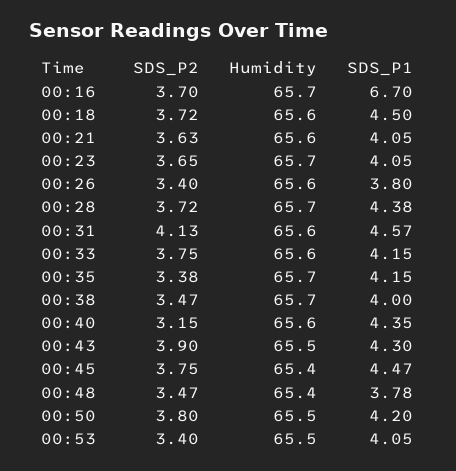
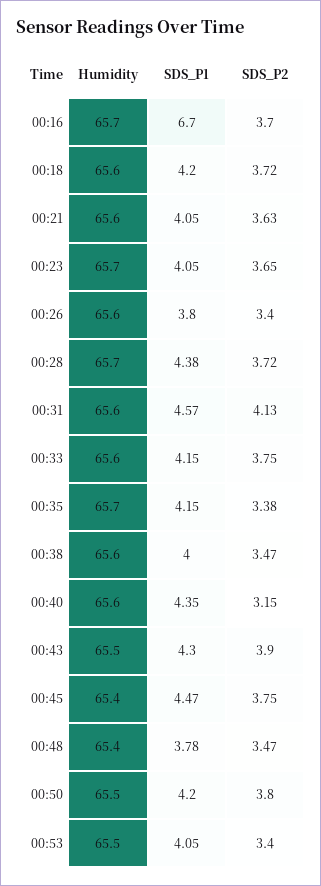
  {
    "SDS_P2": {
      "00:16": 3.7,
      "00:18": 3.72,
      "00:21": 3.63,
      "00:23": 3.65,
      "00:26": 3.4,
      "00:28": 3.72,
      "00:31": 4.13,
      "00:33": 3.75,
      "00:35": 3.38,
      "00:38": 3.47,
      "00:40": 3.15,
      "00:43": 3.9,
      "00:45": 3.75,
      "00:48": 3.47,
      "00:50": 3.8,
      "00:53": 3.4
    },
    "Humidity": {
      "00:16": 65.7,
      "00:18": 65.6,
      "00:21": 65.6,
      "00:23": 65.7,
      "00:26": 65.6,
      "00:28": 65.7,
      "00:31": 65.6,
      "00:33": 65.6,
      "00:35": 65.7,
-     "00:38": 65.7,
+     "00:38": 65.6,
      "00:40": 65.6,
      "00:43": 65.5,
      "00:45": 65.4,
      "00:48": 65.4,
      "00:50": 65.5,
      "00:53": 65.5
    },
    "SDS_P1": {
      "00:16": 6.7,
-     "00:18": 4.5,
+     "00:18": 4.2,
      "00:21": 4.05,
      "00:23": 4.05,
      "00:26": 3.8,
      "00:28": 4.38,
      "00:31": 4.57,
      "00:33": 4.15,
      "00:35": 4.15,
      "00:38": 4,
      "00:40": 4.35,
      "00:43": 4.3,
      "00:45": 4.47,
      "00:48": 3.78,
      "00:50": 4.2,
      "00:53": 4.05
    }
  }

